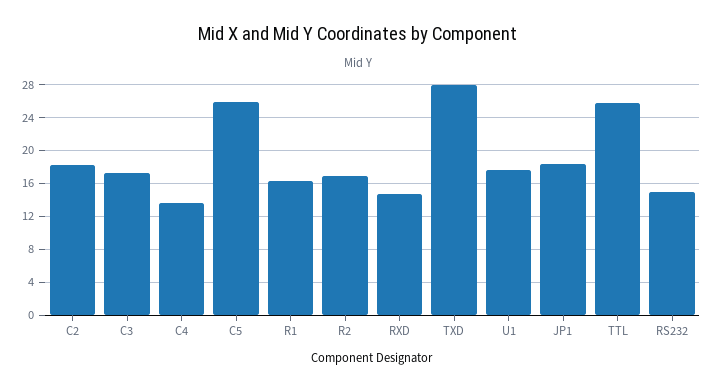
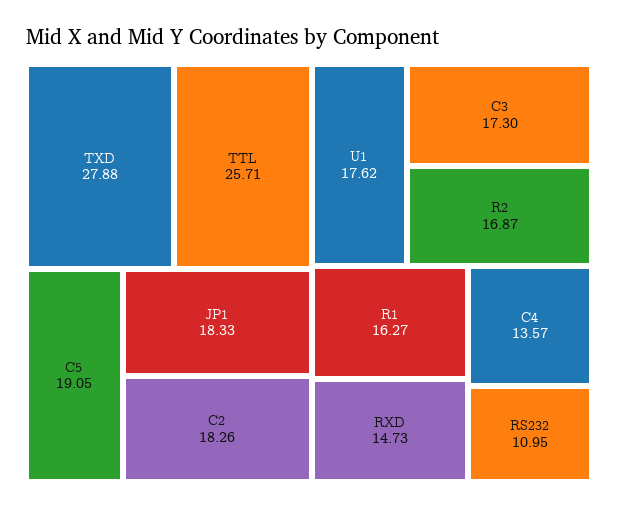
  {
    "C2": 18.26,
    "C3": 17.3,
    "C4": 13.57,
-   "C5": 26,
+   "C5": 19.05,
    "R1": 16.27,
    "R2": 16.87,
    "RXD": 14.73,
    "TXD": 27.88,
    "U1": 17.62,
    "JP1": 18.33,
    "TTL": 25.71,
-   "RS232": 15
+   "RS232": 10.95
  }

